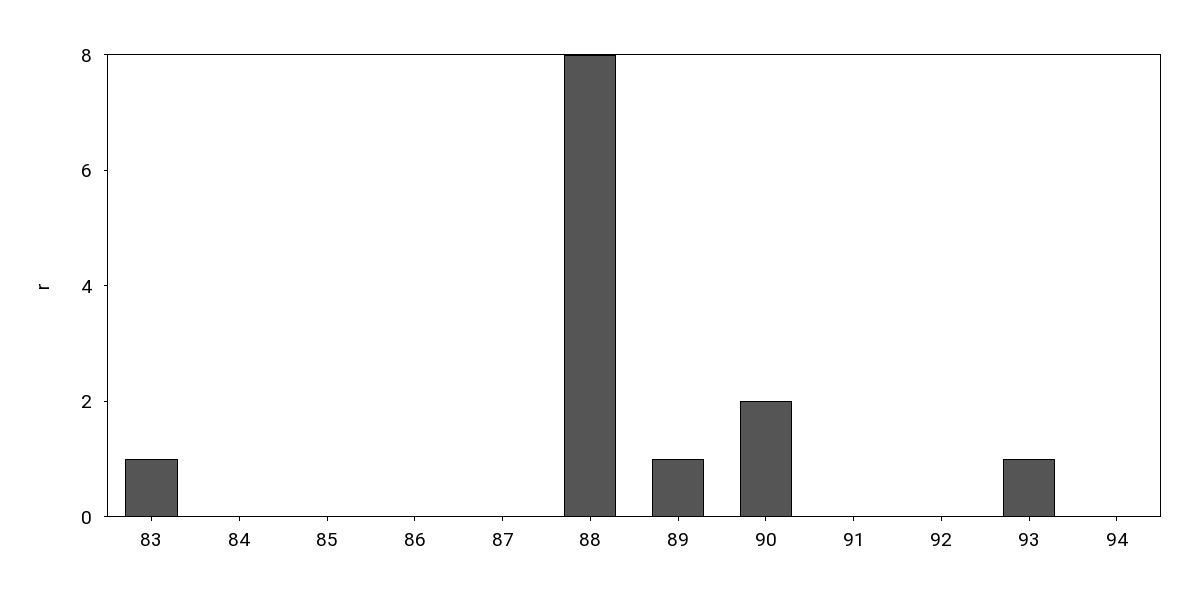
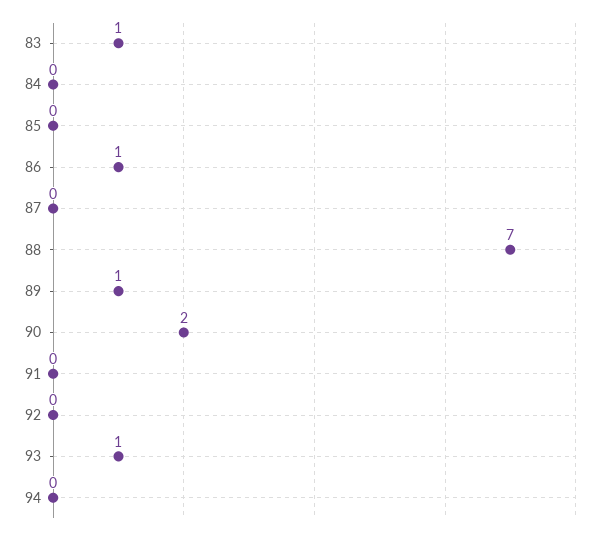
  {
    "83": 1,
    "84": 0,
    "85": 0,
-   "86": 0,
+   "86": 1,
    "87": 0,
-   "88": 8,
+   "88": 7,
    "89": 1,
    "90": 2,
    "91": 0,
    "92": 0,
    "93": 1,
    "94": 0
  }

